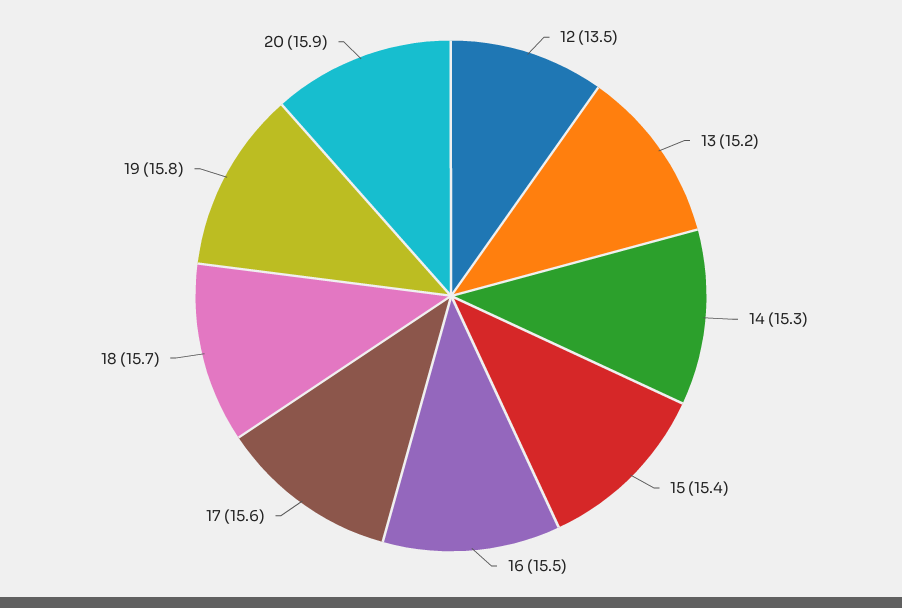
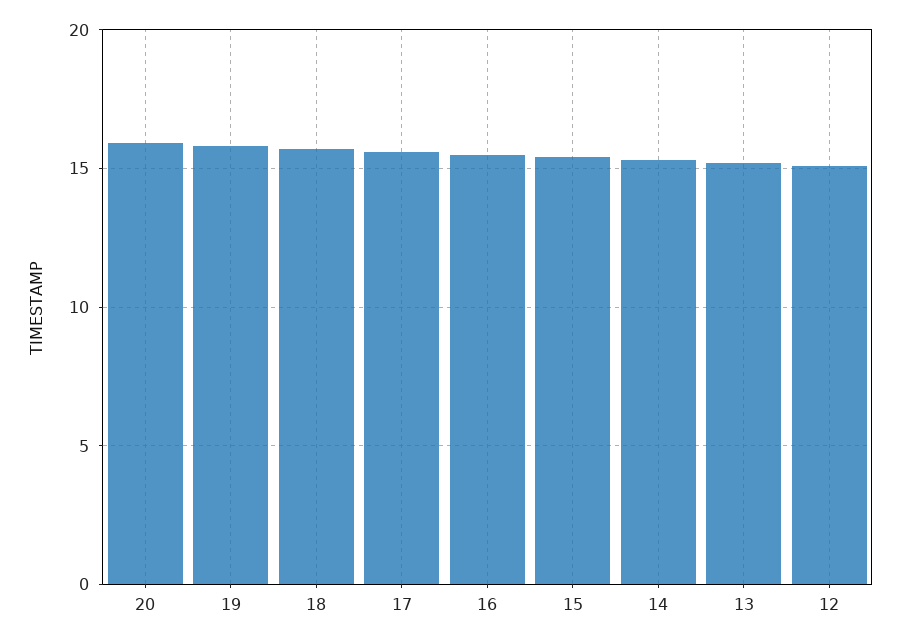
  {
-   "12": 13.5,
+   "12": 15,
    "13": 15.2,
    "14": 15.3,
    "15": 15.4,
    "16": 15.5,
    "17": 15.6,
    "18": 15.7,
    "19": 15.8,
    "20": 15.9
  }

